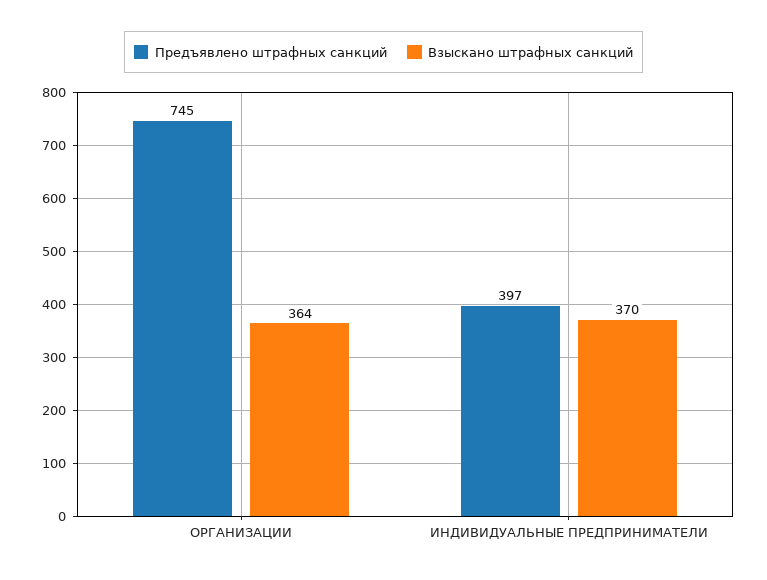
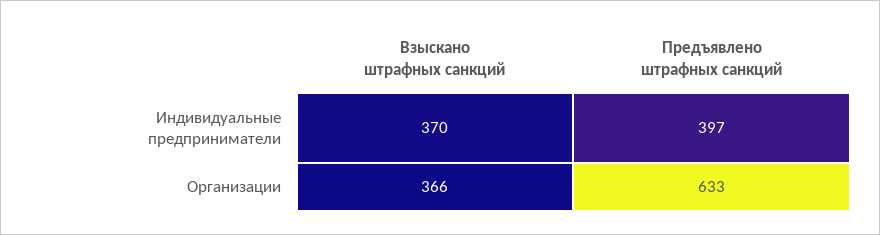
  {
    "Предъявлено штрафных санкций": {
-     "ОРГАНИЗАЦИИ": 745,
+     "ОРГАНИЗАЦИИ": 633,
      "ИНДИВИДУАЛЬНЫЕ ПРЕДПРИНИМАТЕЛИ": 397
    },
    "Взыскано штрафных санкций": {
-     "ОРГАНИЗАЦИИ": 364,
+     "ОРГАНИЗАЦИИ": 366,
      "ИНДИВИДУАЛЬНЫЕ ПРЕДПРИНИМАТЕЛИ": 370
    }
  }

